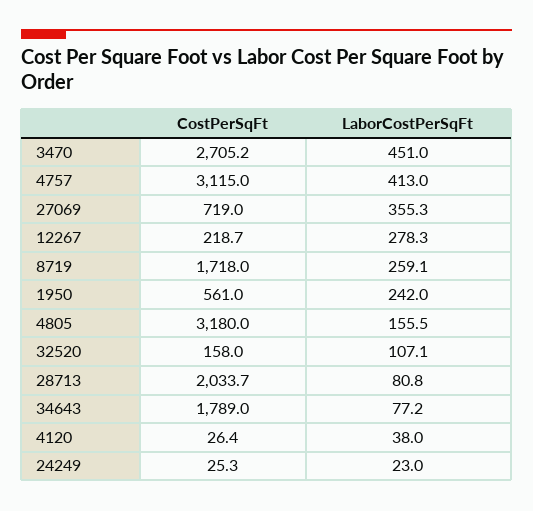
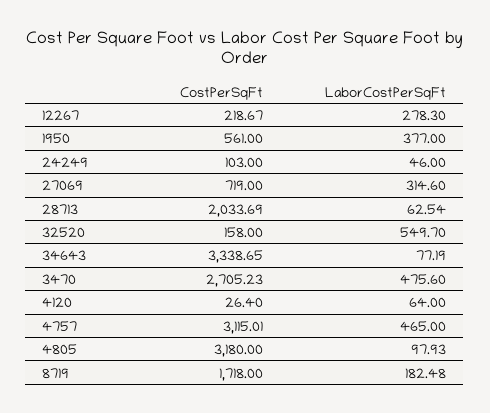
  {
    "CostPerSqFt": {
      "3470": 2705.23,
      "4757": 3115.01,
      "27069": 719,
      "12267": 218.67,
      "8719": 1718,
      "1950": 561,
      "4805": 3180,
      "32520": 158,
      "28713": 2033.69,
-     "34643": 1789,
+     "34643": 3338.65,
      "4120": 26.4,
-     "24249": 25.3
+     "24249": 103
    },
    "LaborCostPerSqFt": {
-     "3470": 451,
+     "3470": 475.6,
-     "4757": 413,
+     "4757": 465,
-     "27069": 355.3,
+     "27069": 314.6,
      "12267": 278.3,
-     "8719": 259.1,
+     "8719": 182.48,
-     "1950": 242,
+     "1950": 377,
-     "4805": 155.5,
+     "4805": 97.93,
-     "32520": 107.1,
+     "32520": 549.7,
-     "28713": 80.8,
+     "28713": 62.54,
      "34643": 77.19,
-     "4120": 38,
+     "4120": 64,
-     "24249": 23
+     "24249": 46
    }
  }

